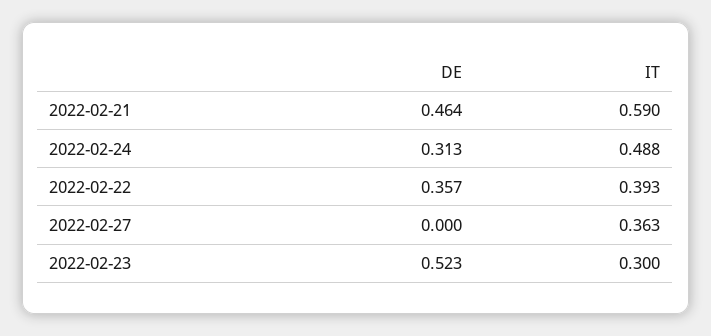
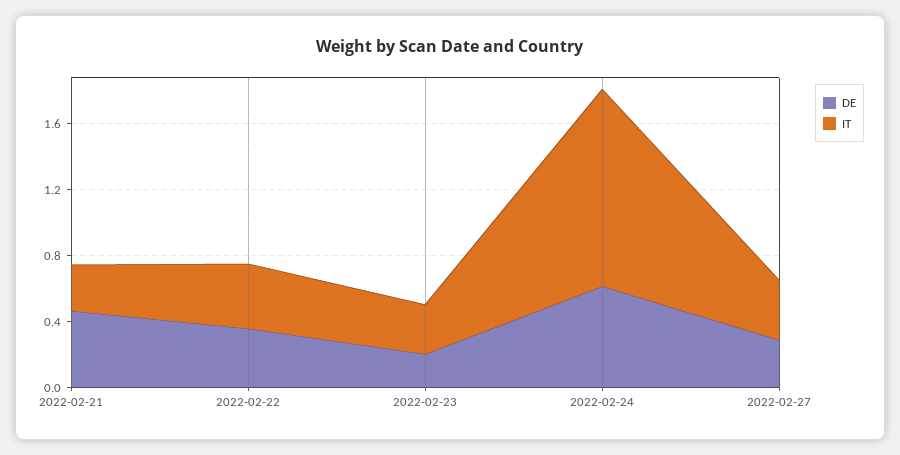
  {
    "DE": {
      "2022-02-21": 0.464,
-     "2022-02-24": 0.313,
+     "2022-02-24": 0.6,
      "2022-02-22": 0.357,
-     "2022-02-27": 0,
+     "2022-02-27": 0.3,
-     "2022-02-23": 0.523
+     "2022-02-23": 0.2
    },
    "IT": {
-     "2022-02-21": 0.59,
+     "2022-02-21": 0.3,
-     "2022-02-24": 0.488,
+     "2022-02-24": 1.2,
      "2022-02-22": 0.393,
      "2022-02-27": 0.363,
      "2022-02-23": 0.3
    }
  }

